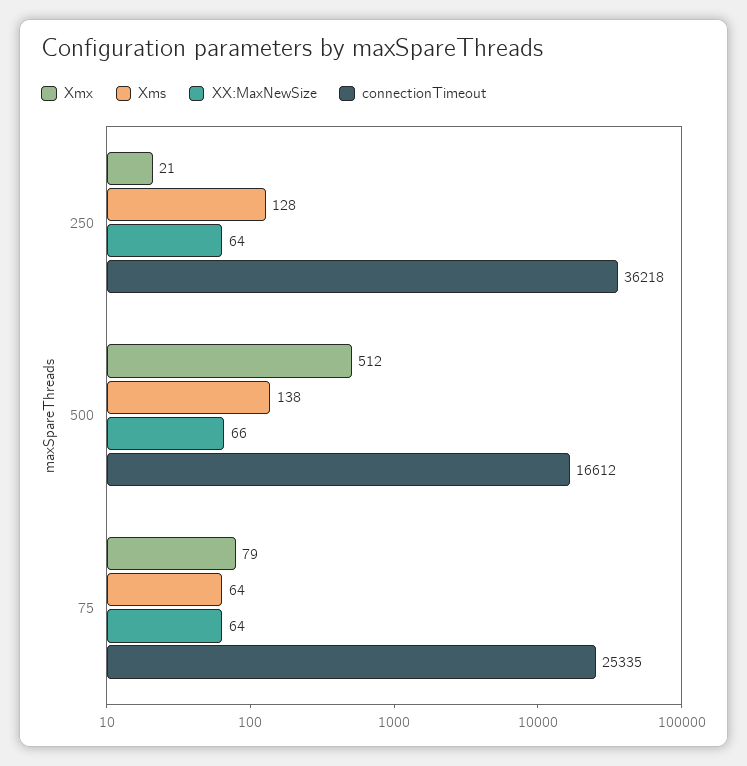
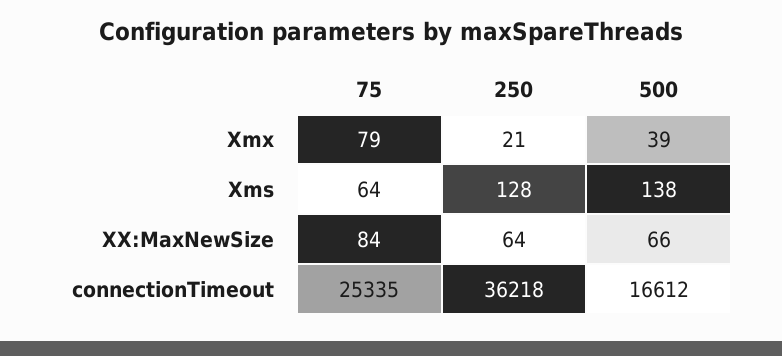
  {
    "Xmx": {
      "250": 21,
-     "500": 512,
+     "500": 39,
      "75": 79
    },
    "Xms": {
      "250": 128,
      "500": 138,
      "75": 64
    },
    "XX:MaxNewSize": {
      "250": 64,
      "500": 66,
-     "75": 64
+     "75": 84
    },
    "connectionTimeout": {
      "250": 36218,
      "500": 16612,
      "75": 25335
    }
  }

